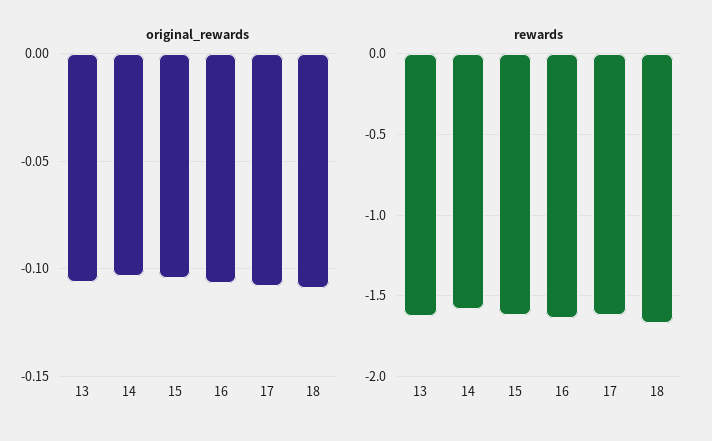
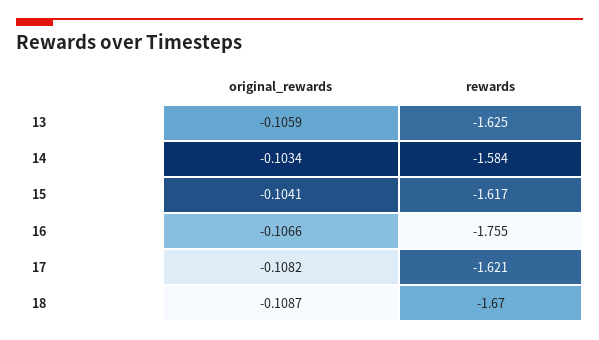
  {
    "original_rewards": {
      "13": -0.1059,
      "14": -0.1034,
      "15": -0.1041,
      "16": -0.1066,
      "17": -0.1082,
      "18": -0.1087
    },
    "rewards": {
      "13": -1.625,
      "14": -1.584,
      "15": -1.617,
-     "16": -1.65,
+     "16": -1.755,
      "17": -1.621,
      "18": -1.67
    }
  }

